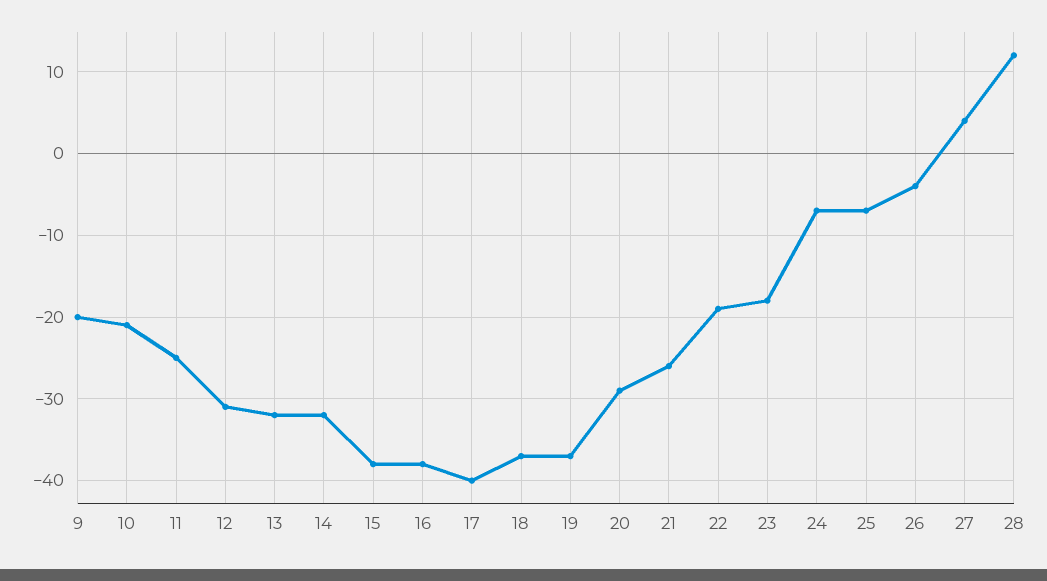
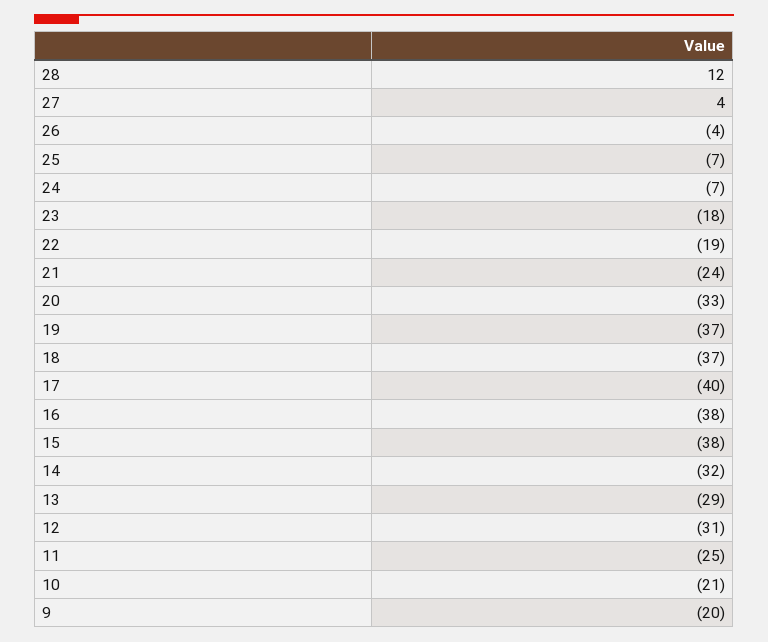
  {
    "9": -20,
    "10": -21,
    "11": -25,
    "12": -31,
-   "13": -32,
+   "13": -29,
    "14": -32,
    "15": -38,
    "16": -38,
    "17": -40,
    "18": -37,
    "19": -37,
-   "20": -29,
+   "20": -33,
-   "21": -26,
+   "21": -24,
    "22": -19,
    "23": -18,
    "24": -7,
    "25": -7,
    "26": -4,
    "27": 4,
    "28": 12
  }

